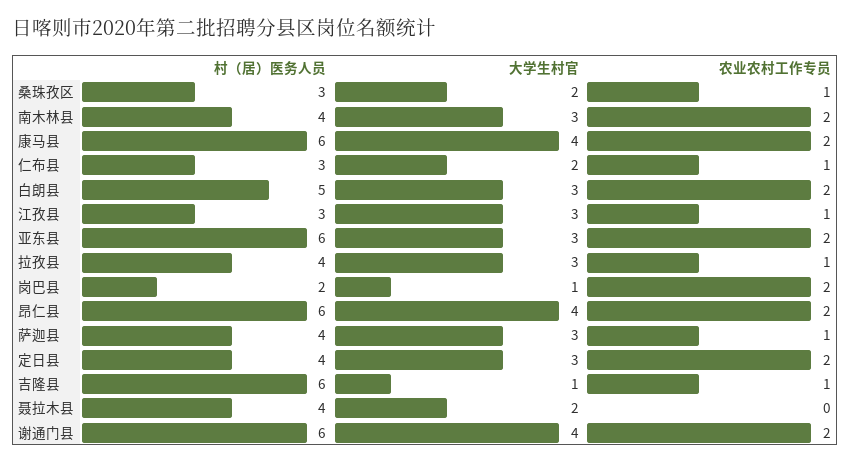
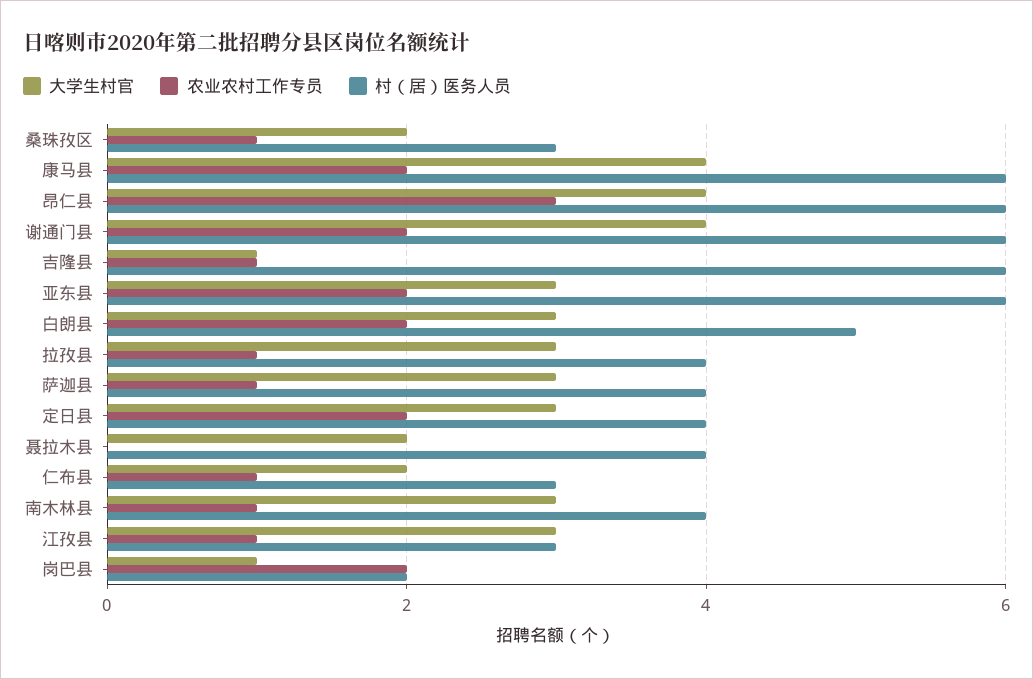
  {
    "村（居）医务人员": {
      "桑珠孜区": 3,
      "南木林县": 4,
      "康马县": 6,
      "仁布县": 3,
      "白朗县": 5,
      "江孜县": 3,
      "亚东县": 6,
      "拉孜县": 4,
      "岗巴县": 2,
      "昂仁县": 6,
      "萨迦县": 4,
      "定日县": 4,
      "吉隆县": 6,
      "聂拉木县": 4,
      "谢通门县": 6
    },
    "大学生村官": {
      "桑珠孜区": 2,
      "南木林县": 3,
      "康马县": 4,
      "仁布县": 2,
      "白朗县": 3,
      "江孜县": 3,
      "亚东县": 3,
      "拉孜县": 3,
      "岗巴县": 1,
      "昂仁县": 4,
      "萨迦县": 3,
      "定日县": 3,
      "吉隆县": 1,
      "聂拉木县": 2,
      "谢通门县": 4
    },
    "农业农村工作专员": {
      "桑珠孜区": 1,
-     "南木林县": 2,
+     "南木林县": 1,
      "康马县": 2,
      "仁布县": 1,
      "白朗县": 2,
      "江孜县": 1,
      "亚东县": 2,
      "拉孜县": 1,
      "岗巴县": 2,
-     "昂仁县": 2,
+     "昂仁县": 3,
      "萨迦县": 1,
      "定日县": 2,
      "吉隆县": 1,
      "聂拉木县": 0,
      "谢通门县": 2
    }
  }

